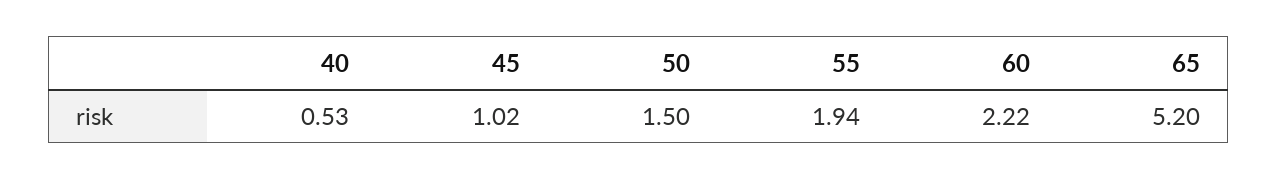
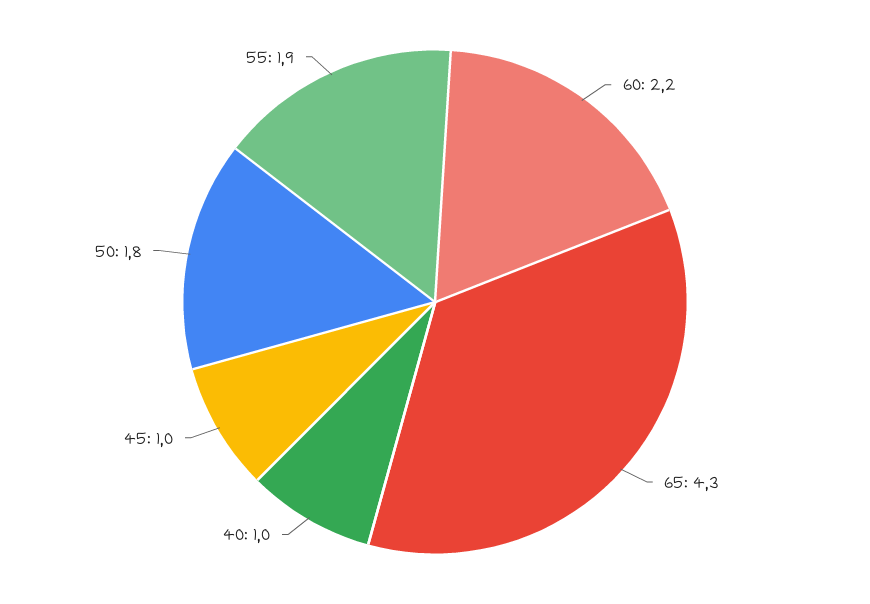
  {
-   "40": 0.53,
+   "40": 1,
    "45": 1.02,
-   "50": 1.5,
+   "50": 1.8,
    "55": 1.94,
    "60": 2.22,
-   "65": 5.2
+   "65": 4.3
  }

